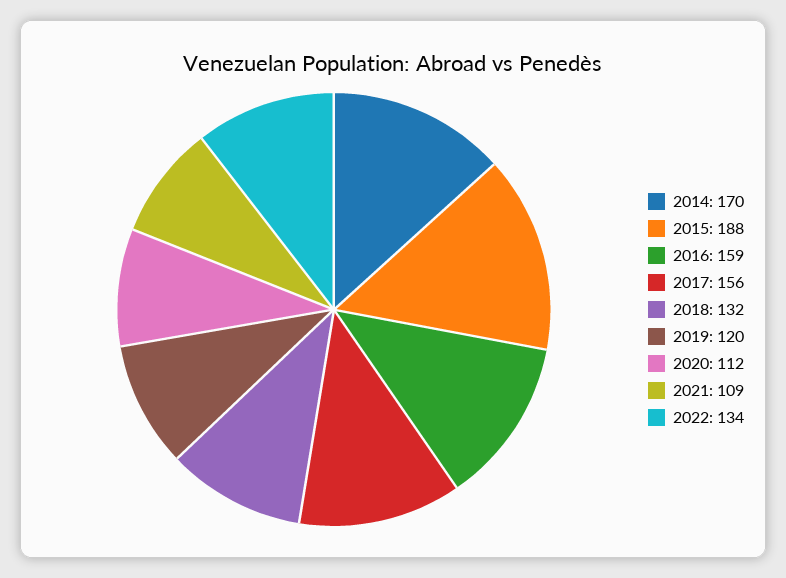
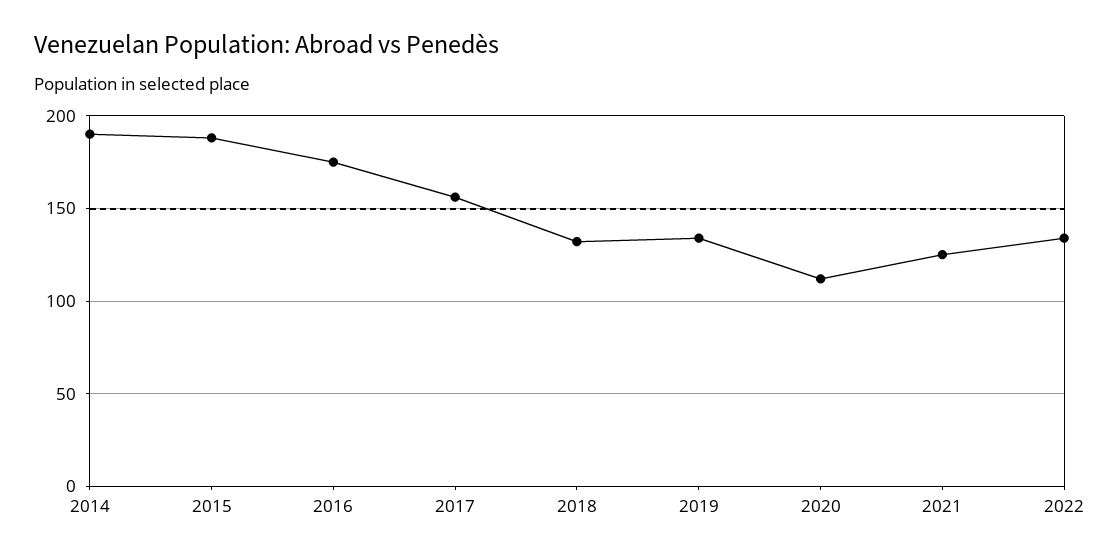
  {
-   "2014": 170,
+   "2014": 190,
    "2015": 188,
-   "2016": 159,
+   "2016": 175,
    "2017": 156,
    "2018": 132,
-   "2019": 120,
+   "2019": 135,
    "2020": 112,
-   "2021": 109,
+   "2021": 125,
    "2022": 134
  }

